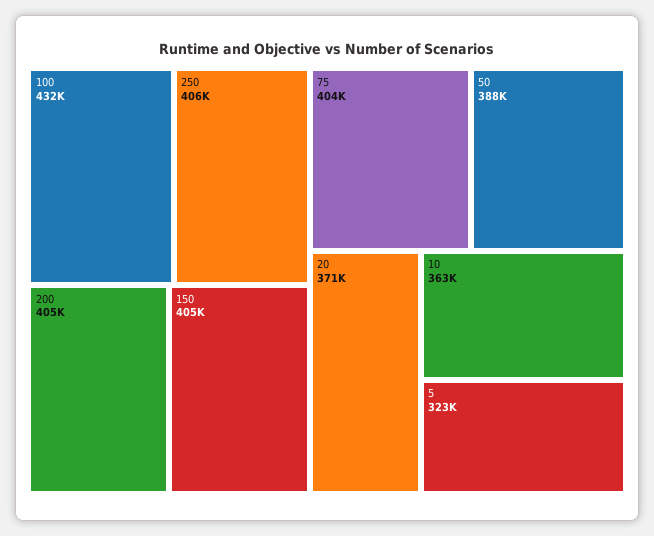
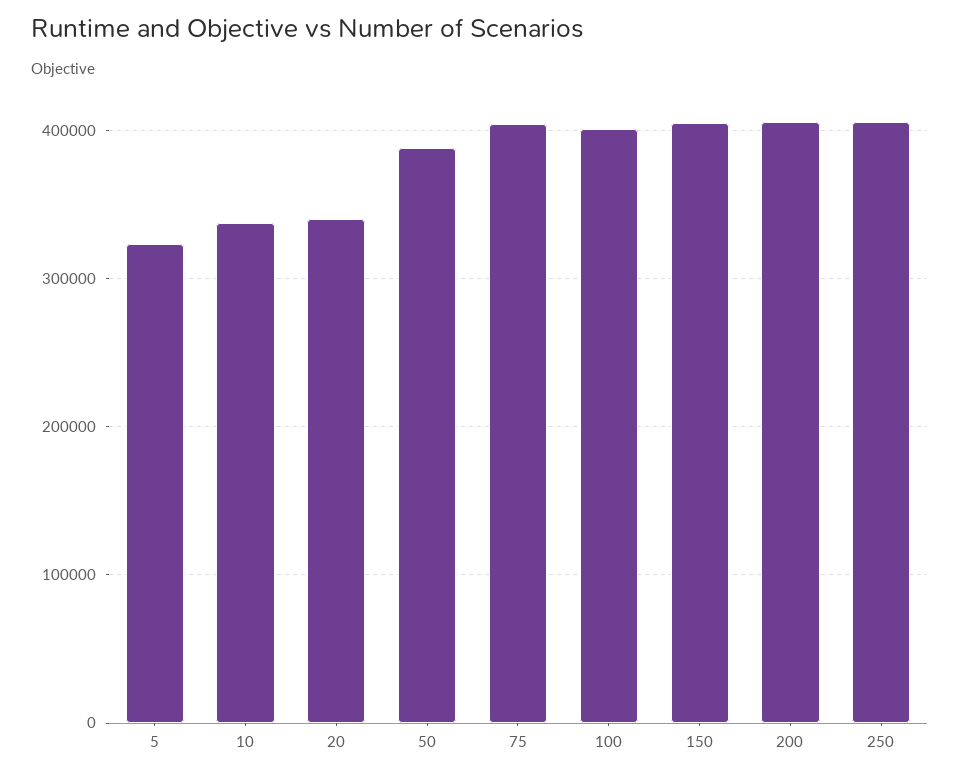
  {
-   "100": 432000,
+   "100": 400000,
    "250": 406000,
    "200": 405000,
    "150": 405000,
    "75": 404000,
    "50": 388000,
-   "20": 371000,
+   "20": 340000,
-   "10": 363000,
+   "10": 340000,
    "5": 323000
  }

